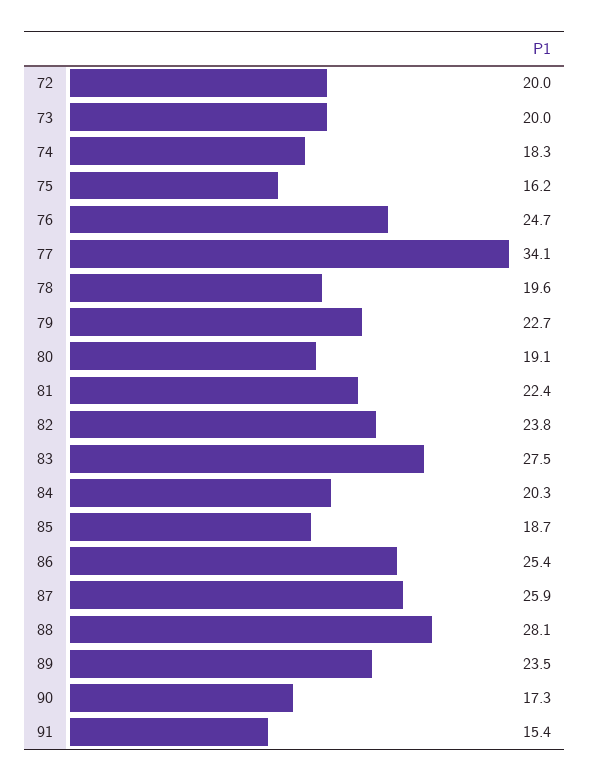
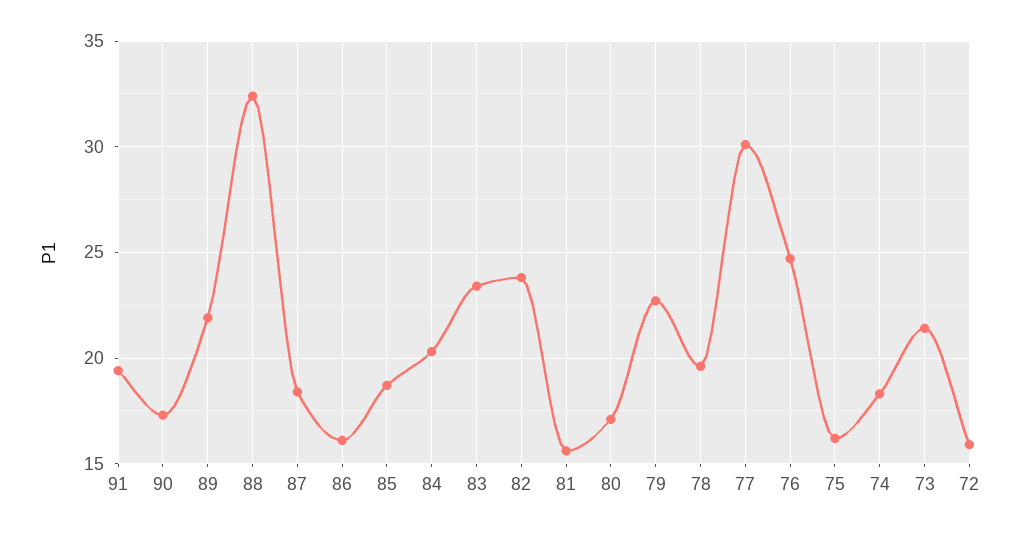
  {
-   "72": 20,
+   "72": 16,
-   "73": 20,
+   "73": 21.5,
    "74": 18.3,
    "75": 16.2,
    "76": 24.7,
-   "77": 34.1,
+   "77": 30,
    "78": 19.6,
    "79": 22.7,
-   "80": 19.1,
+   "80": 17,
-   "81": 22.4,
+   "81": 15.5,
    "82": 23.8,
-   "83": 27.5,
+   "83": 23.5,
    "84": 20.3,
    "85": 18.7,
-   "86": 25.4,
+   "86": 16,
-   "87": 25.9,
+   "87": 18.5,
-   "88": 28.1,
+   "88": 32.5,
-   "89": 23.5,
+   "89": 22,
    "90": 17.3,
-   "91": 15.4
+   "91": 19.5
  }

